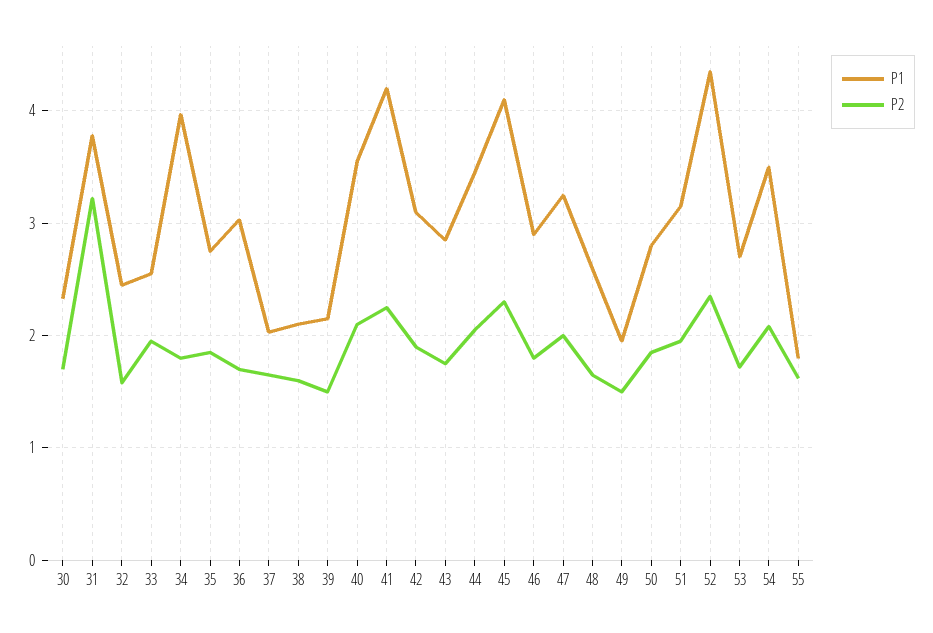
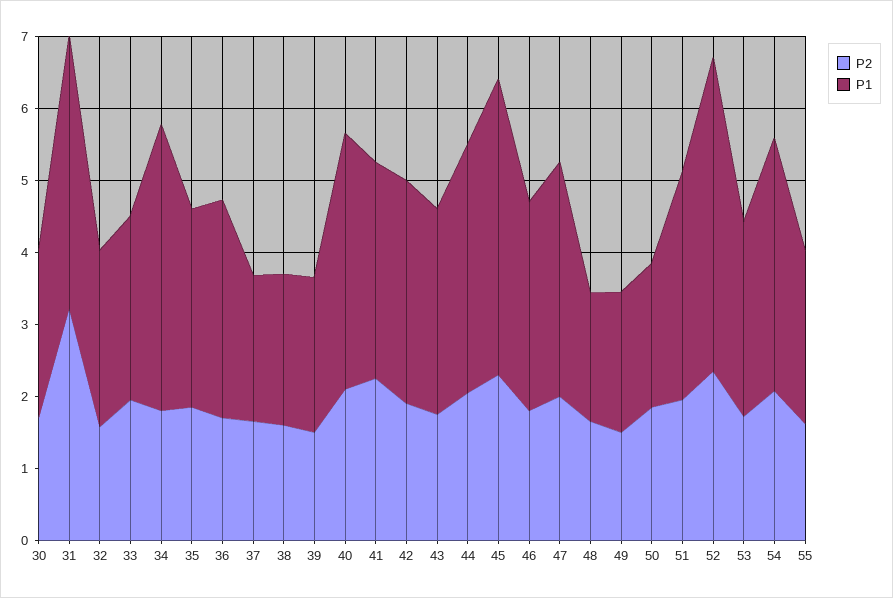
  {
    "P1": {
      "30": 2.3,
      "31": 3.8,
      "32": 2.5,
      "33": 2.6,
      "34": 4,
      "35": 2.8,
      "36": 3,
      "37": 2,
      "38": 2.1,
      "39": 2.2,
      "40": 3.6,
-     "41": 4.2,
+     "41": 3,
      "42": 3.1,
      "43": 2.9,
      "44": 3.5,
      "45": 4.1,
      "46": 2.9,
      "47": 3.3,
-     "48": 2.6,
+     "48": 1.8,
      "49": 2,
-     "50": 2.8,
+     "50": 2,
      "51": 3.2,
      "52": 4.4,
      "53": 2.7,
      "54": 3.5,
-     "55": 1.8
+     "55": 2.4
    },
    "P2": {
      "30": 1.7,
      "31": 3.2,
      "32": 1.6,
      "33": 2,
      "34": 1.8,
      "35": 1.9,
      "36": 1.7,
      "37": 1.7,
      "38": 1.6,
      "39": 1.5,
      "40": 2.1,
      "41": 2.3,
      "42": 1.9,
      "43": 1.8,
      "44": 2.1,
      "45": 2.3,
      "46": 1.8,
      "47": 2,
      "48": 1.7,
      "49": 1.5,
      "50": 1.9,
      "51": 2,
      "52": 2.4,
      "53": 1.7,
      "54": 2.1,
      "55": 1.6
    }
  }

